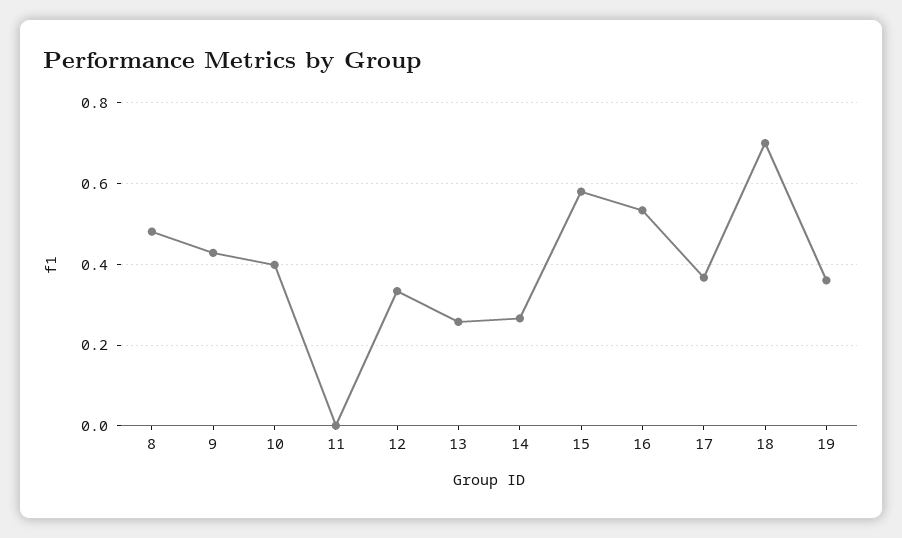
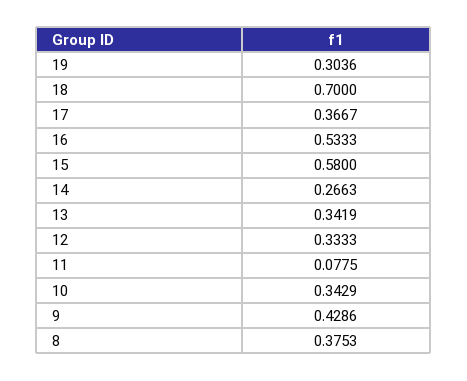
  {
-   "8": 0.48,
+   "8": 0.3753,
    "9": 0.4286,
-   "10": 0.4,
+   "10": 0.3429,
-   "11": 0,
+   "11": 0.0775,
    "12": 0.3333,
-   "13": 0.26,
+   "13": 0.3419,
    "14": 0.2663,
    "15": 0.58,
    "16": 0.5333,
    "17": 0.3667,
    "18": 0.7,
-   "19": 0.36
+   "19": 0.3036
  }

